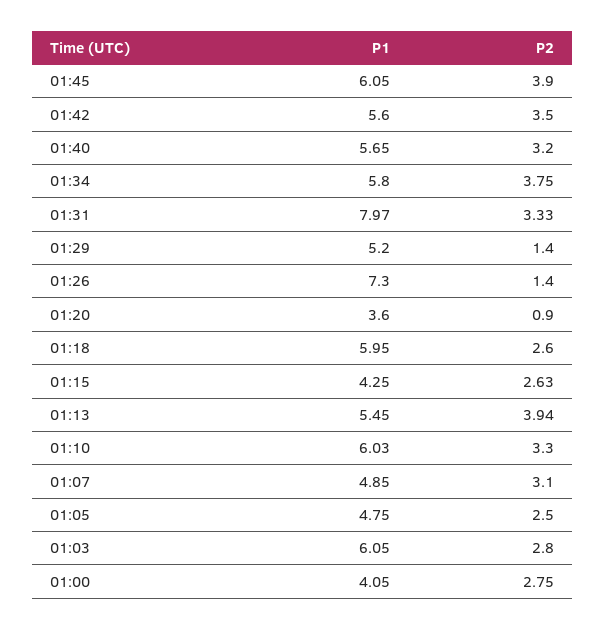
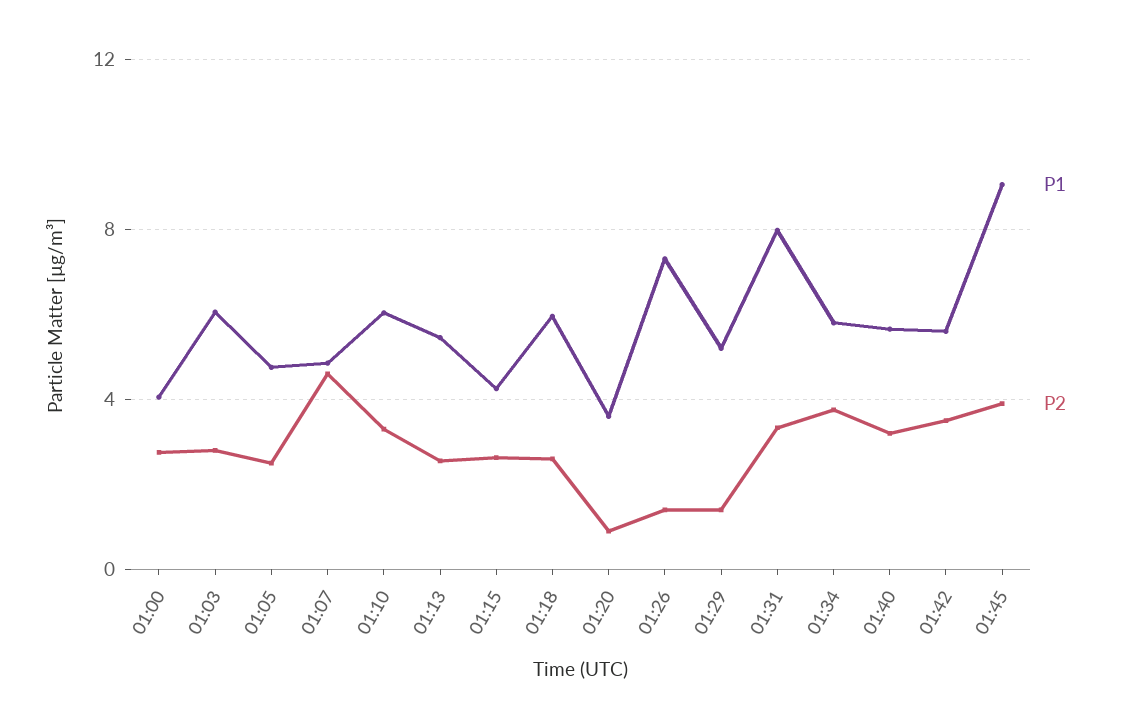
  {
    "P1": {
-     "01:45": 6.05,
+     "01:45": 9,
      "01:42": 5.6,
      "01:40": 5.65,
      "01:34": 5.8,
      "01:31": 7.97,
      "01:29": 5.2,
      "01:26": 7.3,
      "01:20": 3.6,
      "01:18": 5.95,
      "01:15": 4.25,
      "01:13": 5.45,
      "01:10": 6.03,
      "01:07": 4.85,
      "01:05": 4.75,
      "01:03": 6.05,
      "01:00": 4.05
    },
    "P2": {
      "01:45": 3.9,
      "01:42": 3.5,
      "01:40": 3.2,
      "01:34": 3.75,
      "01:31": 3.33,
      "01:29": 1.4,
      "01:26": 1.4,
      "01:20": 0.9,
      "01:18": 2.6,
      "01:15": 2.63,
-     "01:13": 3.94,
+     "01:13": 2.5,
      "01:10": 3.3,
-     "01:07": 3.1,
+     "01:07": 4.5,
      "01:05": 2.5,
      "01:03": 2.8,
      "01:00": 2.75
    }
  }

